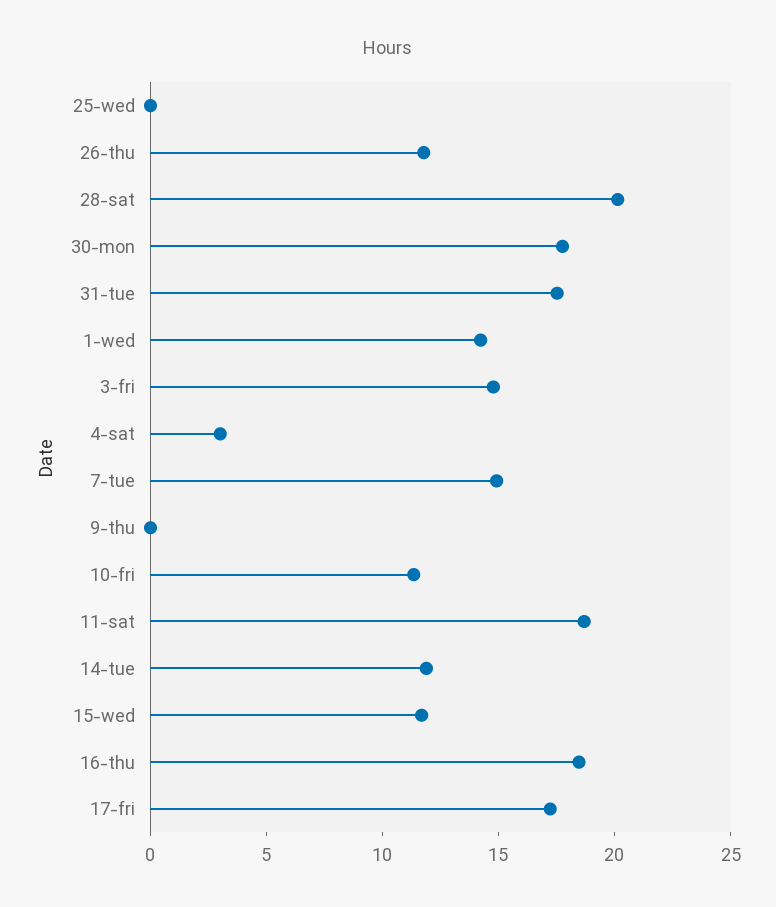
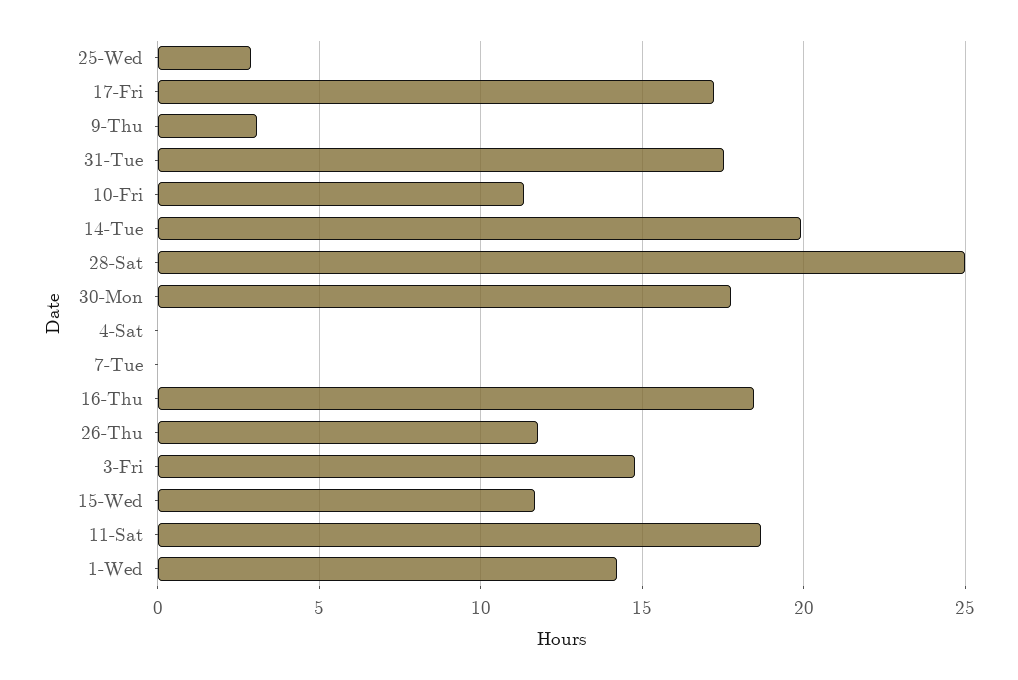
  {
-   "25-wed": 0,
+   "25-wed": 3,
    "26-thu": 12,
-   "28-sat": 20,
+   "28-sat": 25,
    "30-mon": 18,
    "31-tue": 17.5,
    "1-wed": 14,
    "3-fri": 15,
-   "4-sat": 3,
+   "4-sat": 0,
-   "7-tue": 15,
+   "7-tue": 0,
-   "9-thu": 0,
+   "9-thu": 3,
    "10-fri": 11.5,
    "11-sat": 18.5,
-   "14-tue": 12,
+   "14-tue": 20,
    "15-wed": 11.5,
    "16-thu": 18.5,
    "17-fri": 17
  }

